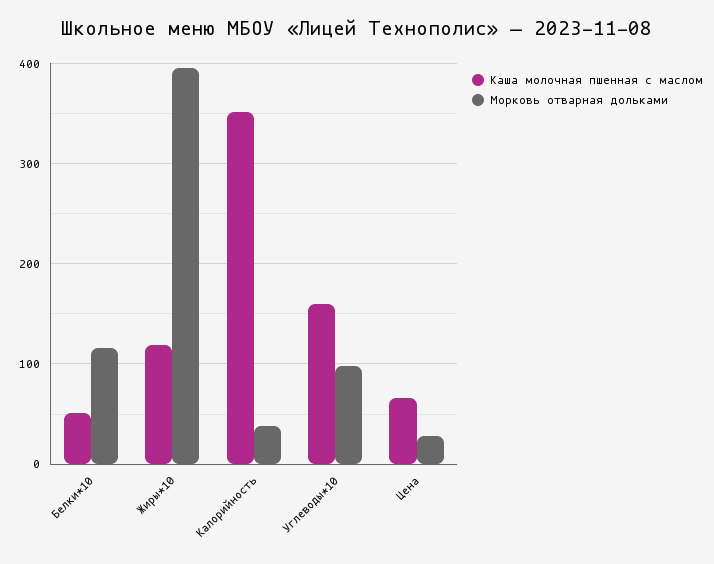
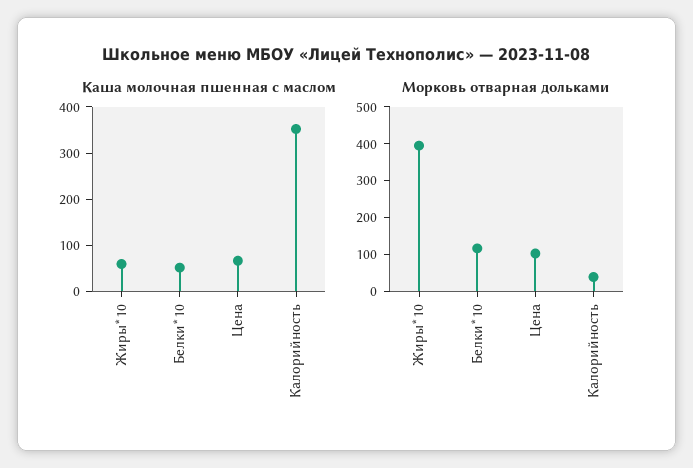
  {
    "Каша молочная пшенная с маслом": {
      "Белки*10": 50,
-     "Жиры*10": 120,
+     "Жиры*10": 60,
      "Калорийность": 350,
-     "Углеводы*10": 160,
      "Цена": 70
    },
    "Морковь отварная дольками": {
      "Белки*10": 120,
      "Жиры*10": 400,
      "Калорийность": 40,
-     "Углеводы*10": 100,
-     "Цена": 30
+     "Цена": 100
    }
  }

